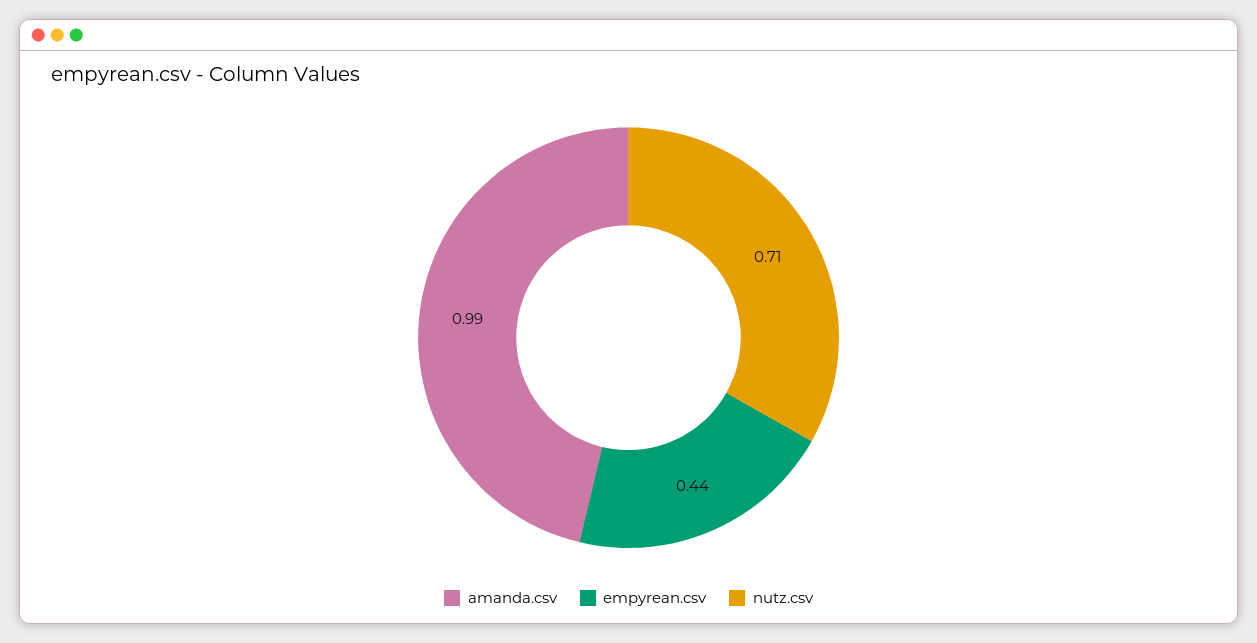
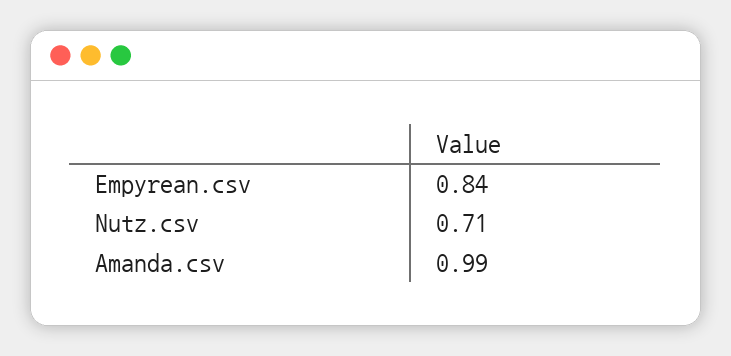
  {
    "amanda.csv": 0.99,
-   "empyrean.csv": 0.44,
+   "empyrean.csv": 0.84,
    "nutz.csv": 0.71
  }

